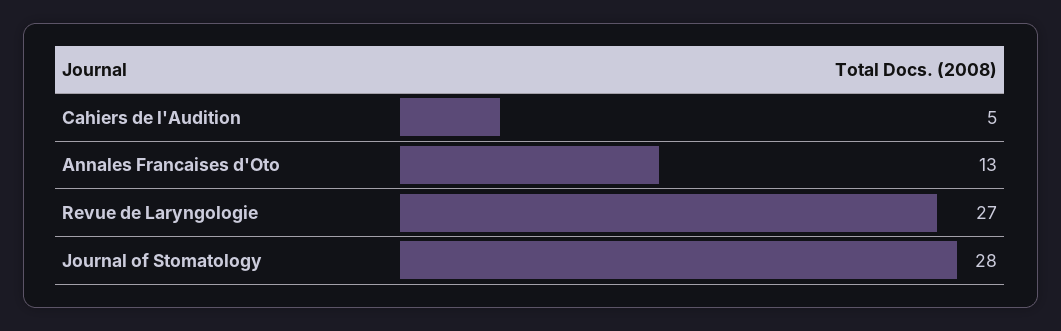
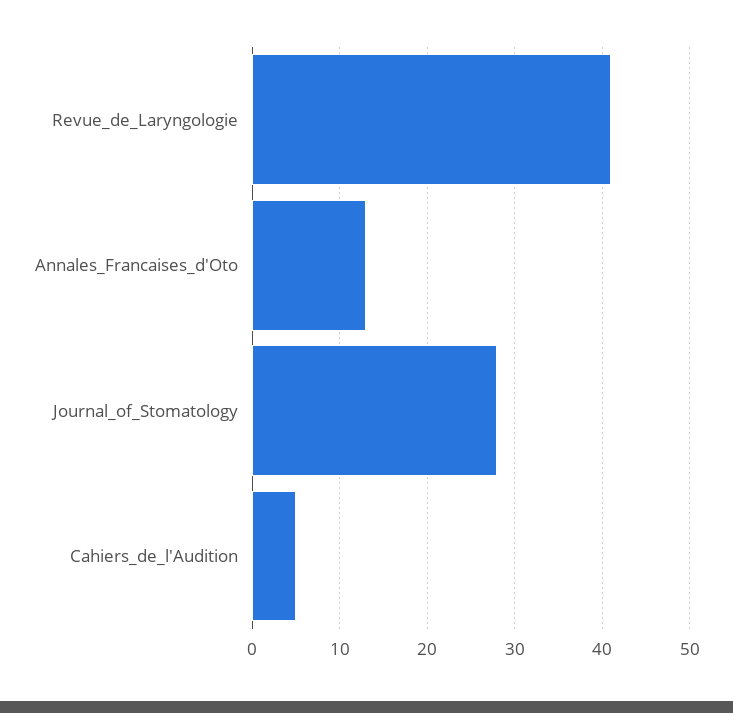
  {
    "Cahiers de l'Audition": 5,
    "Annales Francaises d'Oto": 13,
-   "Revue de Laryngologie": 27,
+   "Revue de Laryngologie": 41,
    "Journal of Stomatology": 28
  }

